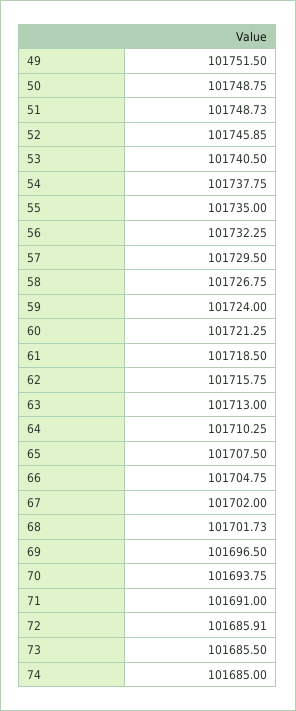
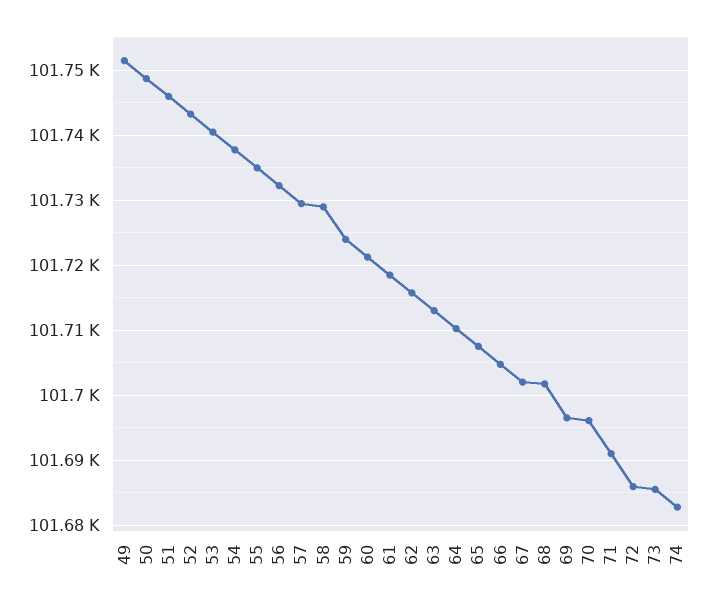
  {
    "49": 101751.5,
    "50": 101748.75,
-   "51": 101748.73,
+   "51": 101746,
-   "52": 101745.85,
+   "52": 101743,
    "53": 101740.5,
    "54": 101737.75,
    "55": 101735,
    "56": 101732.25,
    "57": 101729.5,
-   "58": 101726.75,
+   "58": 101729,
    "59": 101724,
    "60": 101721.25,
    "61": 101718.5,
    "62": 101715.75,
    "63": 101713,
    "64": 101710.25,
    "65": 101707.5,
    "66": 101704.75,
    "67": 101702,
    "68": 101701.73,
    "69": 101696.5,
-   "70": 101693.75,
+   "70": 101696,
    "71": 101691,
    "72": 101685.91,
    "73": 101685.5,
-   "74": 101685
+   "74": 101683
  }

